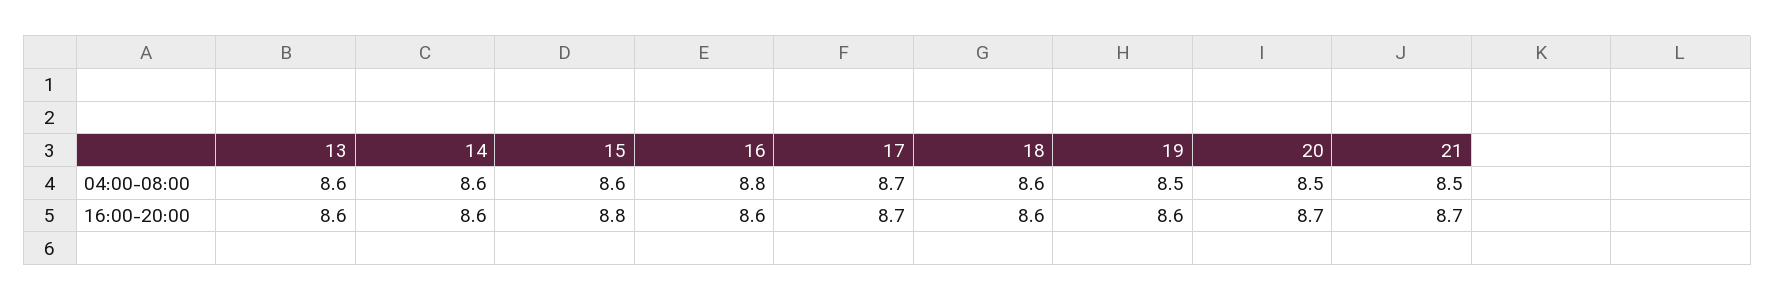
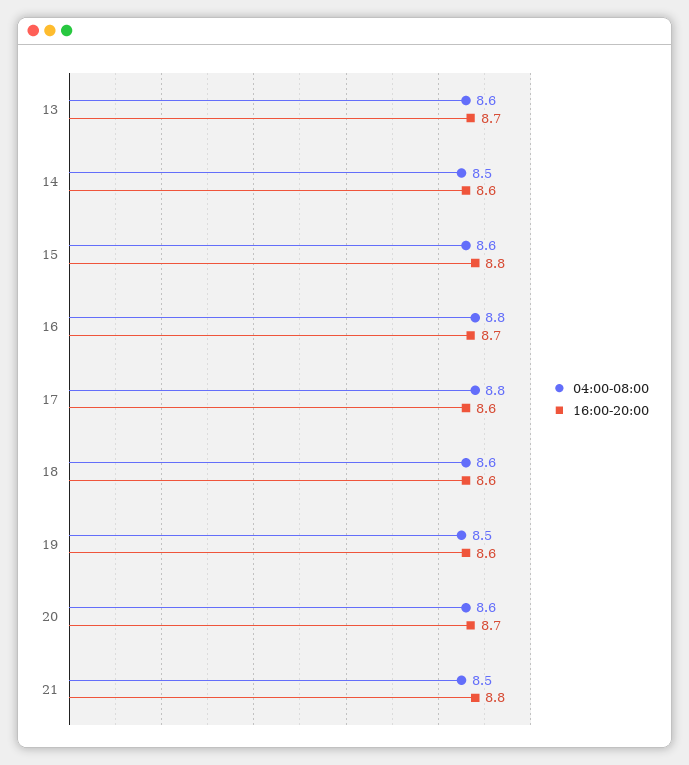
  {
    "04:00-08:00": {
      "13": 8.6,
-     "14": 8.6,
+     "14": 8.5,
      "15": 8.6,
      "16": 8.8,
-     "17": 8.7,
+     "17": 8.8,
      "18": 8.6,
      "19": 8.5,
-     "20": 8.5,
+     "20": 8.6,
      "21": 8.5
    },
    "16:00-20:00": {
-     "13": 8.6,
+     "13": 8.7,
      "14": 8.6,
      "15": 8.8,
-     "16": 8.6,
+     "16": 8.7,
-     "17": 8.7,
+     "17": 8.6,
      "18": 8.6,
      "19": 8.6,
      "20": 8.7,
-     "21": 8.7
+     "21": 8.8
    }
  }

